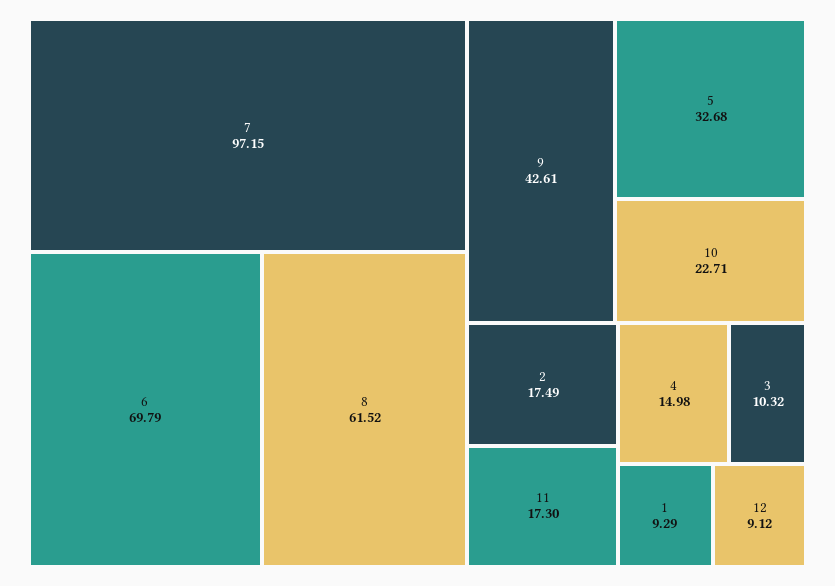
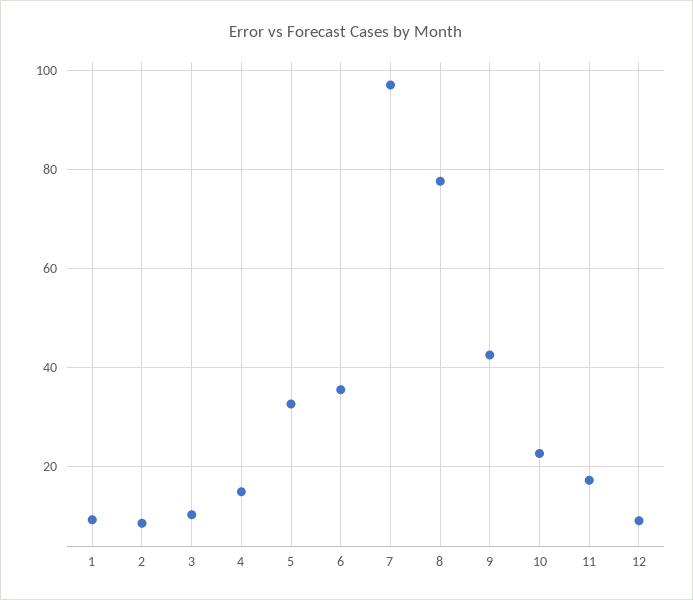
  {
    "7": 97.15,
-   "6": 69.79,
+   "6": 36,
-   "8": 61.52,
+   "8": 78,
    "9": 42.61,
    "5": 32.68,
    "10": 22.71,
-   "2": 17.49,
+   "2": 8,
    "11": 17.3,
    "4": 14.98,
    "3": 10.32,
    "1": 9.29,
    "12": 9.12
  }

